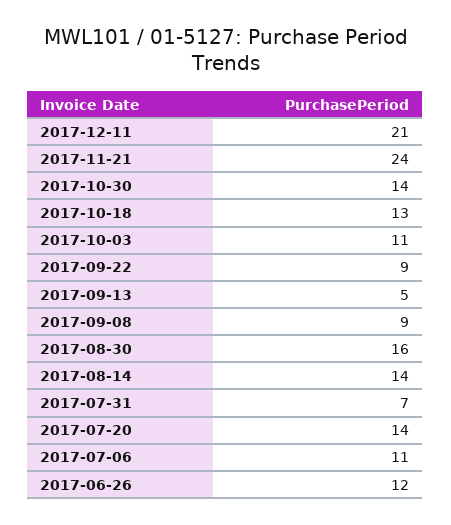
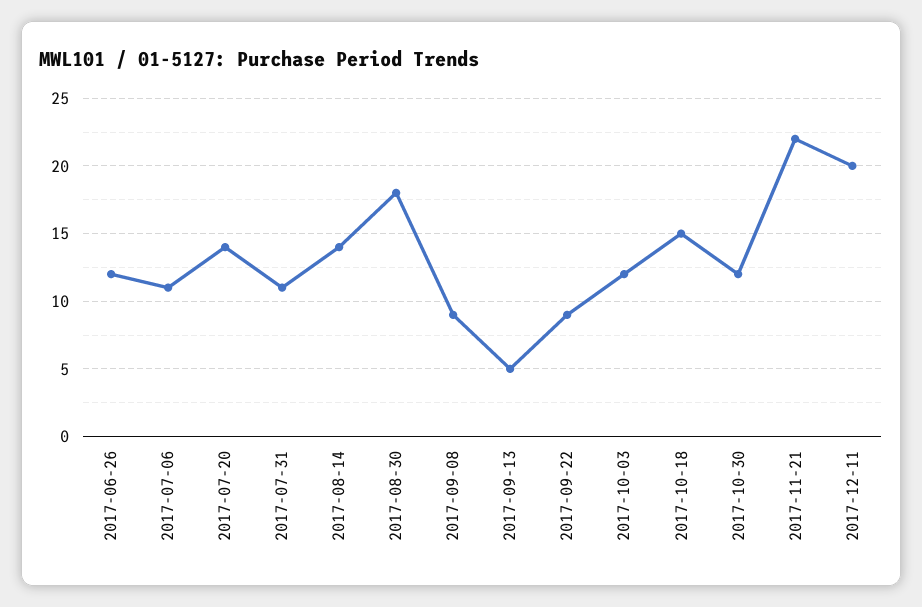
  {
-   "2017-12-11": 21,
+   "2017-12-11": 20,
-   "2017-11-21": 24,
+   "2017-11-21": 22,
-   "2017-10-30": 14,
+   "2017-10-30": 12,
-   "2017-10-18": 13,
+   "2017-10-18": 15,
-   "2017-10-03": 11,
+   "2017-10-03": 12,
    "2017-09-22": 9,
    "2017-09-13": 5,
    "2017-09-08": 9,
-   "2017-08-30": 16,
+   "2017-08-30": 18,
    "2017-08-14": 14,
-   "2017-07-31": 7,
+   "2017-07-31": 11,
    "2017-07-20": 14,
    "2017-07-06": 11,
    "2017-06-26": 12
  }

